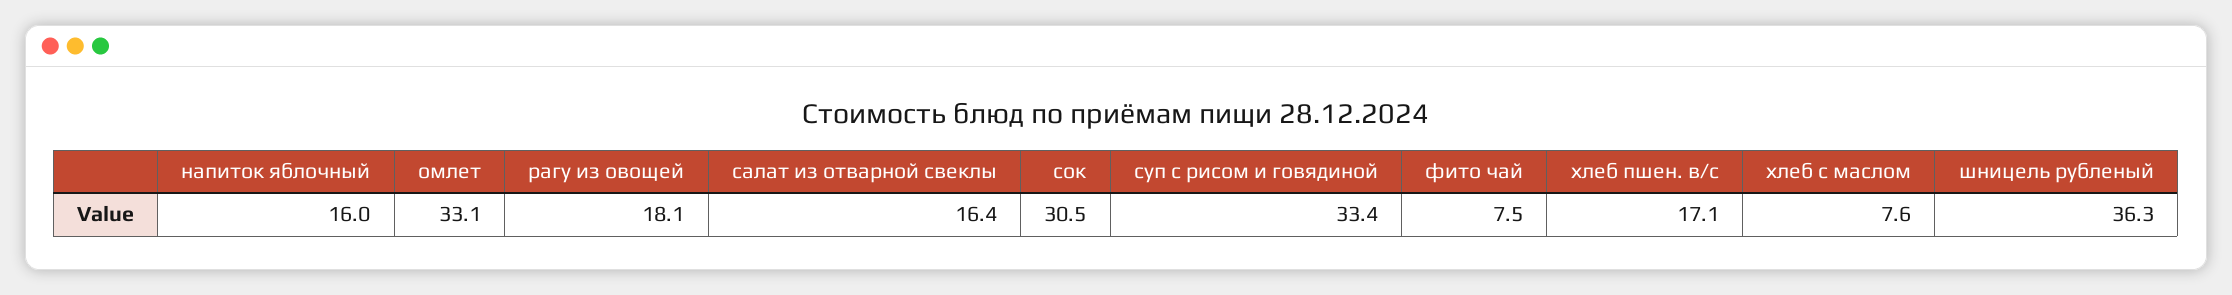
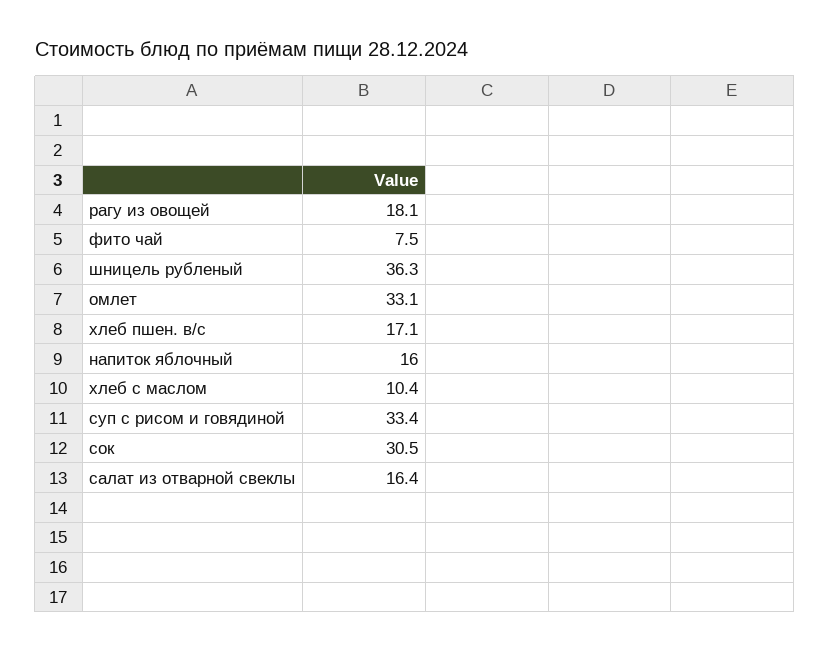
  {
    "напиток яблочный": 16,
    "омлет": 33.1,
    "рагу из овощей": 18.1,
    "салат из отварной свеклы": 16.4,
    "сок": 30.5,
    "суп с рисом и говядиной": 33.4,
    "фито чай": 7.5,
    "хлеб пшен. в/с": 17.1,
-   "хлеб с маслом": 7.6,
+   "хлеб с маслом": 10.4,
    "шницель рубленый": 36.3
  }

